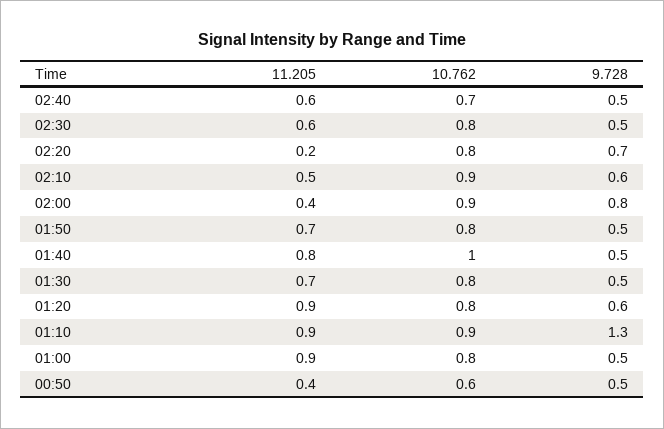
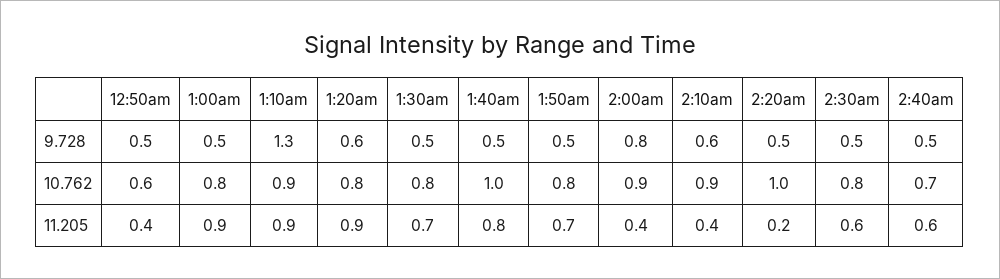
  {
    "11.205": {
      "02:40": 0.6,
      "02:30": 0.6,
      "02:20": 0.2,
-     "02:10": 0.5,
+     "02:10": 0.4,
      "02:00": 0.4,
      "01:50": 0.7,
      "01:40": 0.8,
      "01:30": 0.7,
      "01:20": 0.9,
      "01:10": 0.9,
      "01:00": 0.9,
      "00:50": 0.4
    },
    "10.762": {
      "02:40": 0.7,
      "02:30": 0.8,
-     "02:20": 0.8,
+     "02:20": 1,
      "02:10": 0.9,
      "02:00": 0.9,
      "01:50": 0.8,
      "01:40": 1,
      "01:30": 0.8,
      "01:20": 0.8,
      "01:10": 0.9,
      "01:00": 0.8,
      "00:50": 0.6
    },
    "9.728": {
      "02:40": 0.5,
      "02:30": 0.5,
-     "02:20": 0.7,
+     "02:20": 0.5,
      "02:10": 0.6,
      "02:00": 0.8,
      "01:50": 0.5,
      "01:40": 0.5,
      "01:30": 0.5,
      "01:20": 0.6,
      "01:10": 1.3,
      "01:00": 0.5,
      "00:50": 0.5
    }
  }

